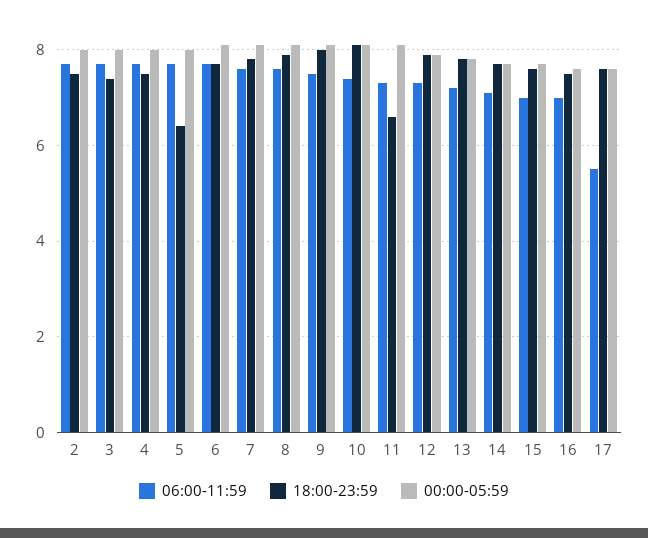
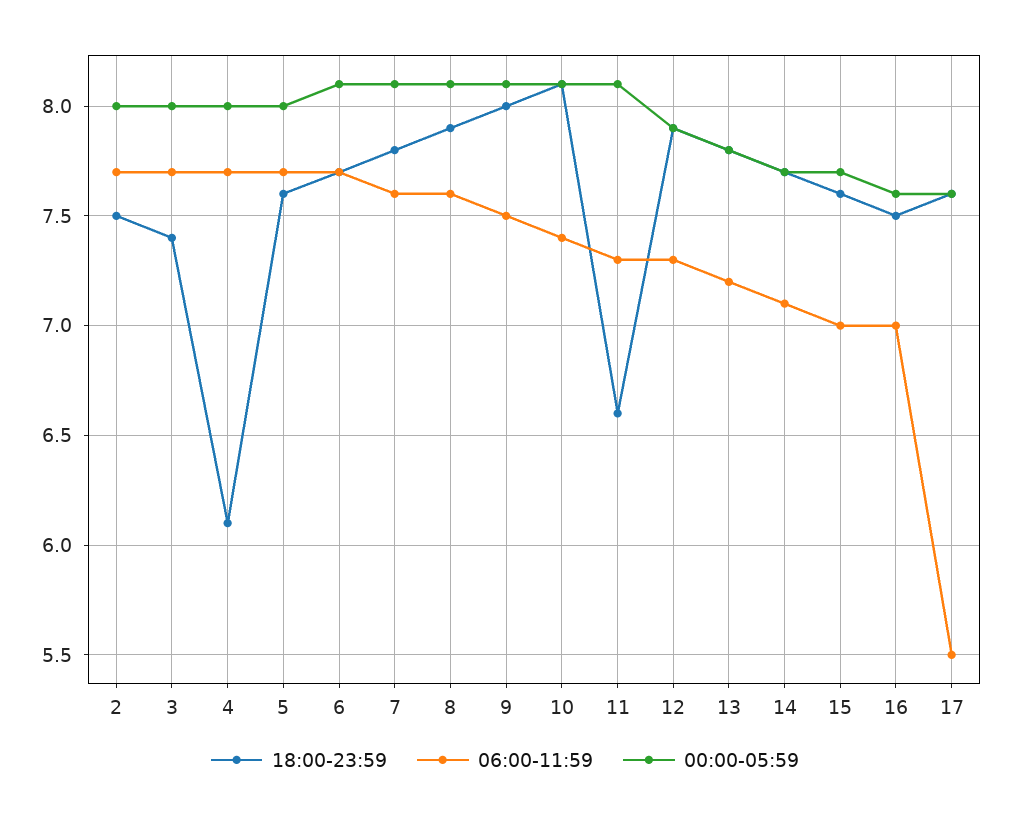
  {
    "06:00-11:59": {
      "2": 7.7,
      "3": 7.7,
      "4": 7.7,
      "5": 7.7,
      "6": 7.7,
      "7": 7.6,
      "8": 7.6,
      "9": 7.5,
      "10": 7.4,
      "11": 7.3,
      "12": 7.3,
      "13": 7.2,
      "14": 7.1,
      "15": 7,
      "16": 7,
      "17": 5.5
    },
    "18:00-23:59": {
      "2": 7.5,
      "3": 7.4,
-     "4": 7.5,
+     "4": 6.1,
-     "5": 6.5,
+     "5": 7.6,
      "6": 7.7,
      "7": 7.8,
      "8": 7.9,
      "9": 8,
      "10": 8.1,
      "11": 6.6,
      "12": 7.9,
      "13": 7.8,
      "14": 7.7,
      "15": 7.6,
      "16": 7.5,
      "17": 7.6
    },
    "00:00-05:59": {
      "2": 8,
      "3": 8,
      "4": 8,
      "5": 8,
      "6": 8.1,
      "7": 8.1,
      "8": 8.1,
      "9": 8.1,
      "10": 8.1,
      "11": 8.1,
      "12": 7.9,
      "13": 7.8,
      "14": 7.7,
      "15": 7.7,
      "16": 7.6,
      "17": 7.6
    }
  }

